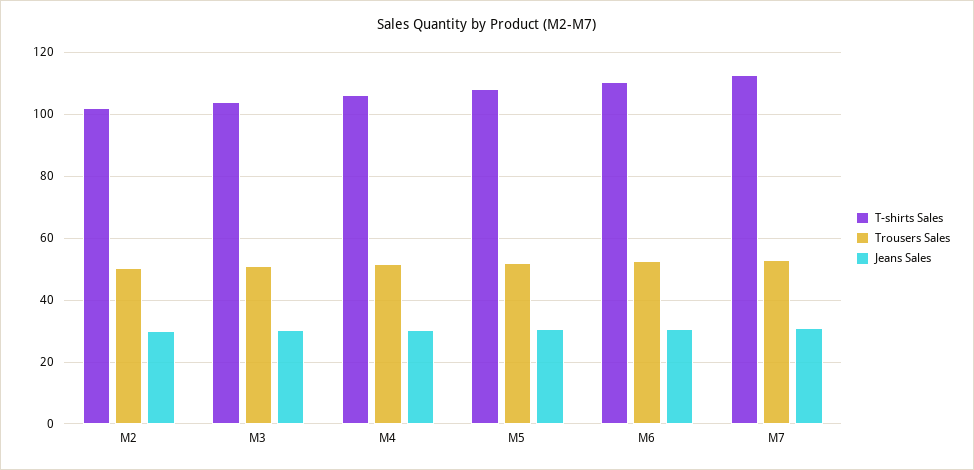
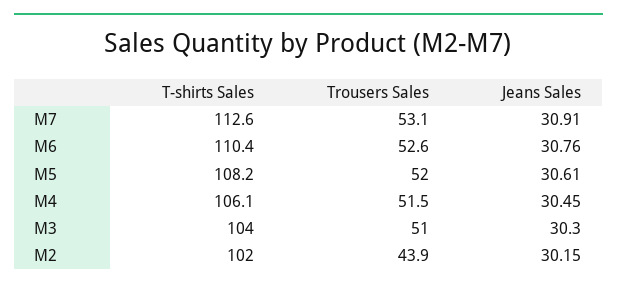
  {
    "T-shirts Sales": {
      "M2": 102,
      "M3": 104,
      "M4": 106.1,
      "M5": 108.2,
      "M6": 110.4,
      "M7": 112.6
    },
    "Trousers Sales": {
-     "M2": 50,
+     "M2": 43.9,
      "M3": 51,
      "M4": 51.5,
      "M5": 52,
      "M6": 52.6,
      "M7": 53.1
    },
    "Jeans Sales": {
      "M2": 30.15,
      "M3": 30.3,
      "M4": 30.45,
      "M5": 30.61,
      "M6": 30.76,
      "M7": 30.91
    }
  }

